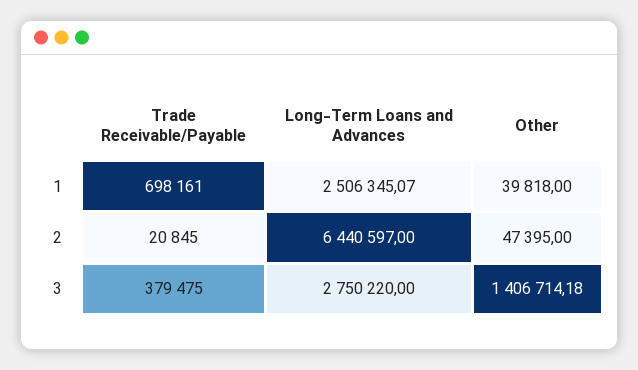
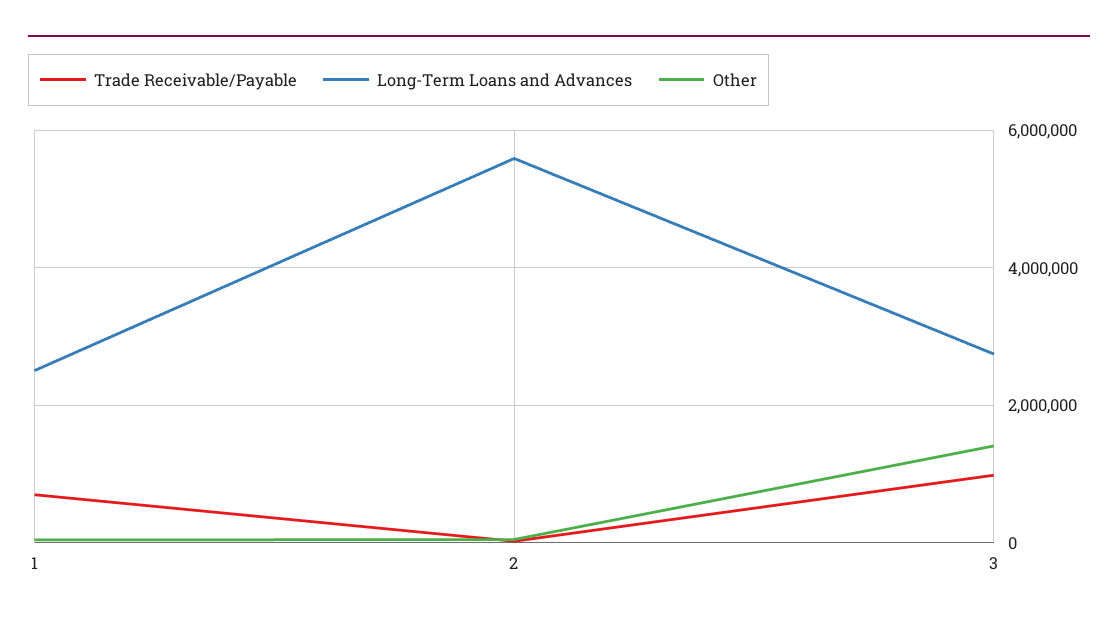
  {
    "Trade Receivable/Payable": {
      "1": 698161,
      "2": 20845,
-     "3": 379475
+     "3": 1000000
    },
    "Long-Term Loans and Advances": {
      "1": 2506345.07,
-     "2": 6440597,
+     "2": 5600000,
      "3": 2750220
    },
    "Other": {
      "1": 39818,
      "2": 47395,
      "3": 1406714.18
    }
  }

